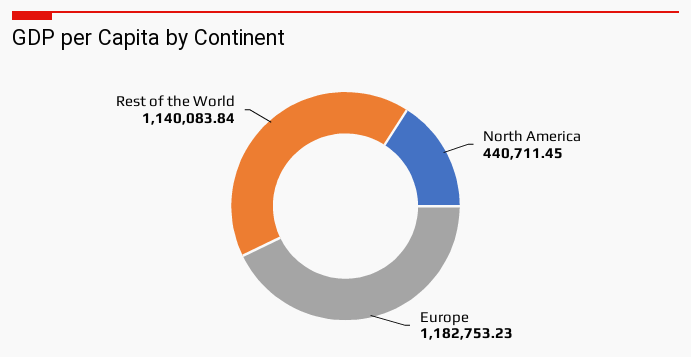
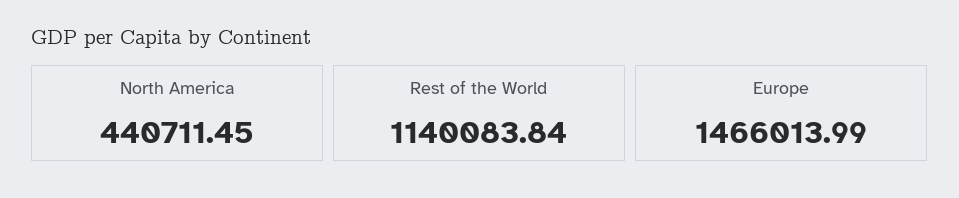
  {
    "North America": 440711.45,
-   "Europe": 1182753.23,
+   "Europe": 1466013.99,
    "Rest of the World": 1140083.84
  }

